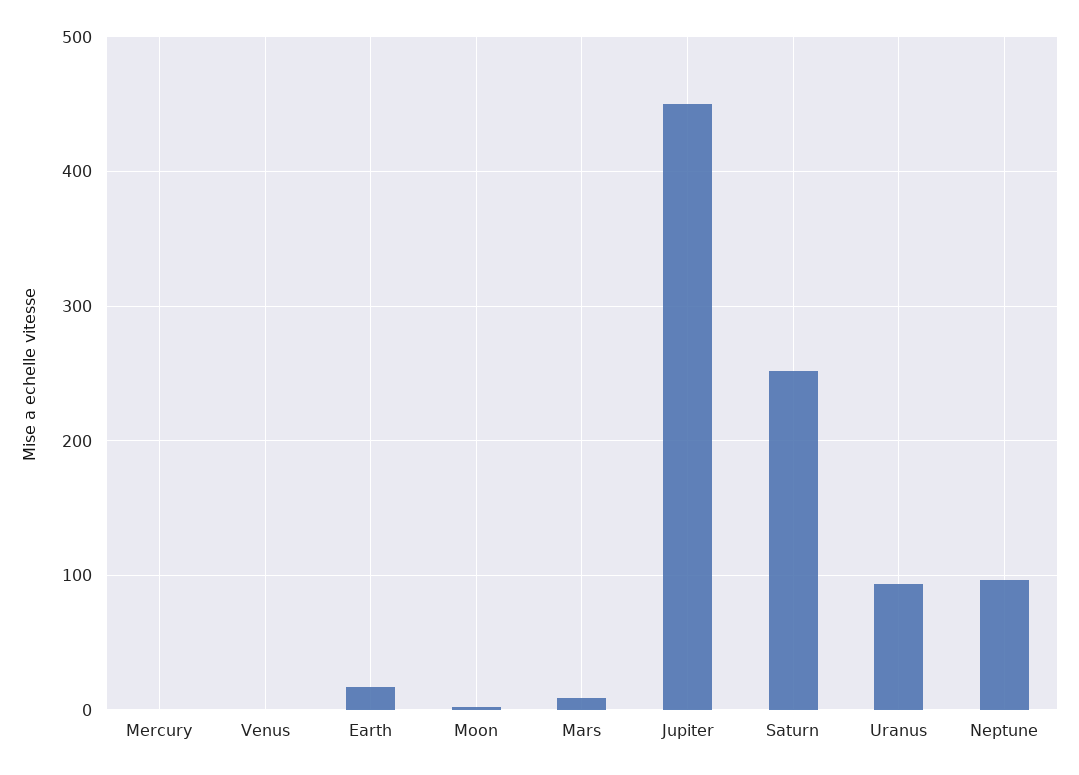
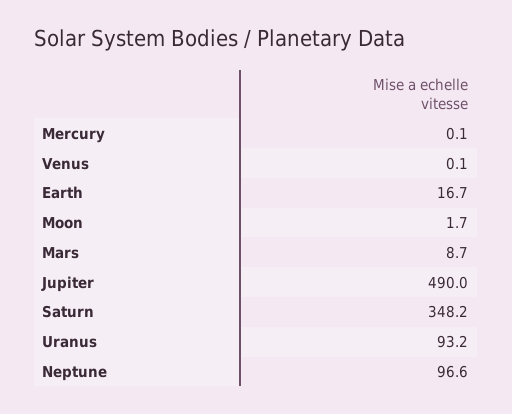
  {
    "Mercury": 0.1,
    "Venus": 0.1,
    "Earth": 16.7,
    "Moon": 1.7,
    "Mars": 8.7,
-   "Jupiter": 450,
+   "Jupiter": 490,
-   "Saturn": 250,
+   "Saturn": 348.2,
    "Uranus": 93.2,
    "Neptune": 96.6
  }

